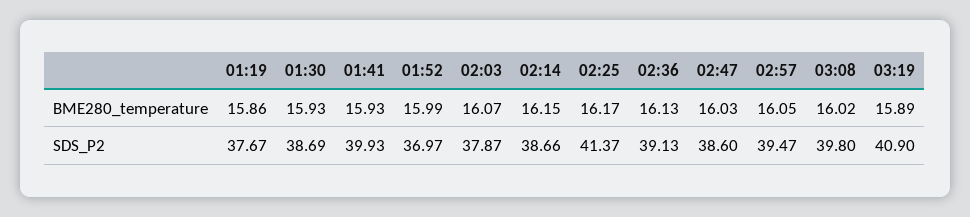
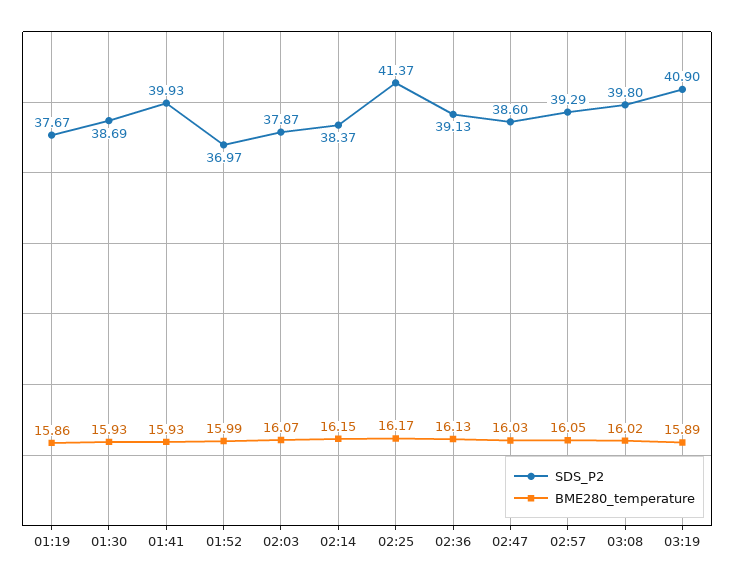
  {
    "BME280_temperature": {
      "01:19": 15.86,
      "01:30": 15.93,
      "01:41": 15.93,
      "01:52": 15.99,
      "02:03": 16.07,
      "02:14": 16.15,
      "02:25": 16.17,
      "02:36": 16.13,
      "02:47": 16.03,
      "02:57": 16.05,
      "03:08": 16.02,
      "03:19": 15.89
    },
    "SDS_P2": {
      "01:19": 37.67,
      "01:30": 38.69,
      "01:41": 39.93,
      "01:52": 36.97,
      "02:03": 37.87,
-     "02:14": 38.66,
+     "02:14": 38.37,
      "02:25": 41.37,
      "02:36": 39.13,
      "02:47": 38.6,
-     "02:57": 39.47,
+     "02:57": 39.29,
      "03:08": 39.8,
      "03:19": 40.9
    }
  }

